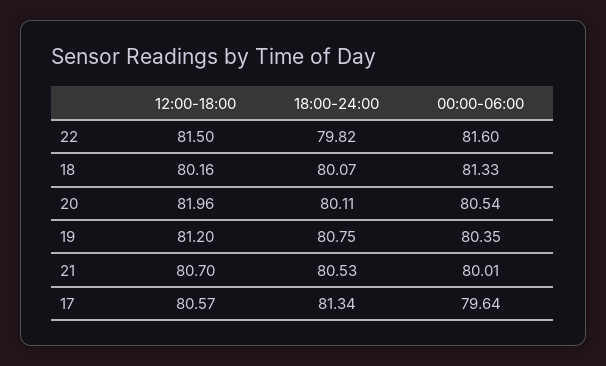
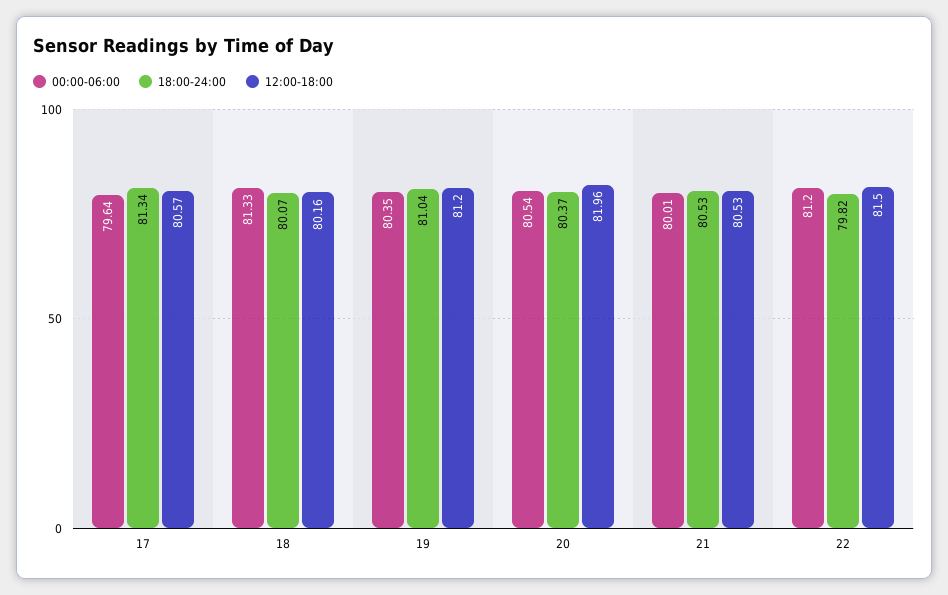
  {
    "12:00-18:00": {
      "22": 81.5,
      "18": 80.16,
      "20": 81.96,
      "19": 81.2,
-     "21": 80.7,
+     "21": 80.53,
      "17": 80.57
    },
    "18:00-24:00": {
      "22": 79.82,
      "18": 80.07,
-     "20": 80.11,
+     "20": 80.37,
-     "19": 80.75,
+     "19": 81.04,
      "21": 80.53,
      "17": 81.34
    },
    "00:00-06:00": {
-     "22": 81.6,
+     "22": 81.2,
      "18": 81.33,
      "20": 80.54,
      "19": 80.35,
      "21": 80.01,
      "17": 79.64
    }
  }

